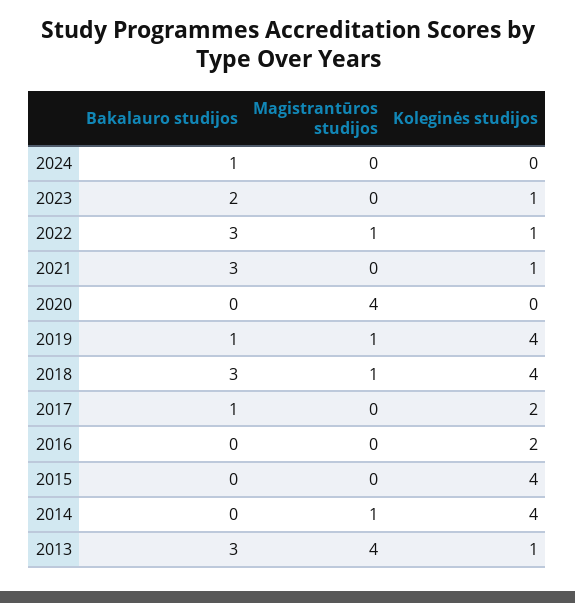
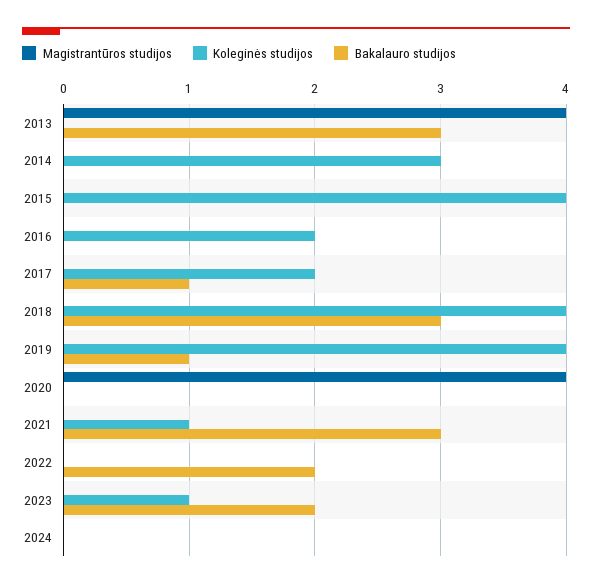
  {
    "Bakalauro studijos": {
-     "2024": 1,
+     "2024": 0,
      "2023": 2,
-     "2022": 3,
+     "2022": 2,
      "2021": 3,
      "2020": 0,
      "2019": 1,
      "2018": 3,
      "2017": 1,
      "2016": 0,
      "2015": 0,
      "2014": 0,
      "2013": 3
    },
    "Magistrantūros studijos": {
      "2024": 0,
      "2023": 0,
-     "2022": 1,
+     "2022": 0,
      "2021": 0,
      "2020": 4,
-     "2019": 1,
+     "2019": 0,
-     "2018": 1,
+     "2018": 0,
      "2017": 0,
      "2016": 0,
      "2015": 0,
-     "2014": 1,
+     "2014": 0,
      "2013": 4
    },
    "Koleginės studijos": {
      "2024": 0,
      "2023": 1,
-     "2022": 1,
+     "2022": 0,
      "2021": 1,
      "2020": 0,
      "2019": 4,
      "2018": 4,
      "2017": 2,
      "2016": 2,
      "2015": 4,
-     "2014": 4,
+     "2014": 3,
-     "2013": 1
+     "2013": 0
    }
  }

